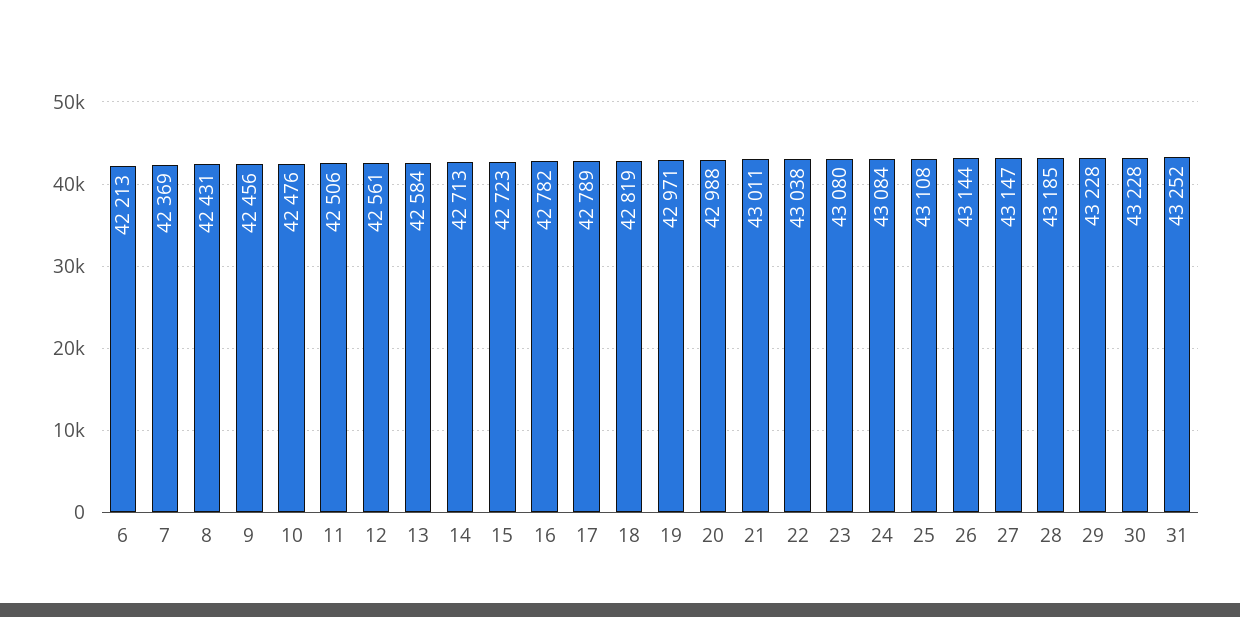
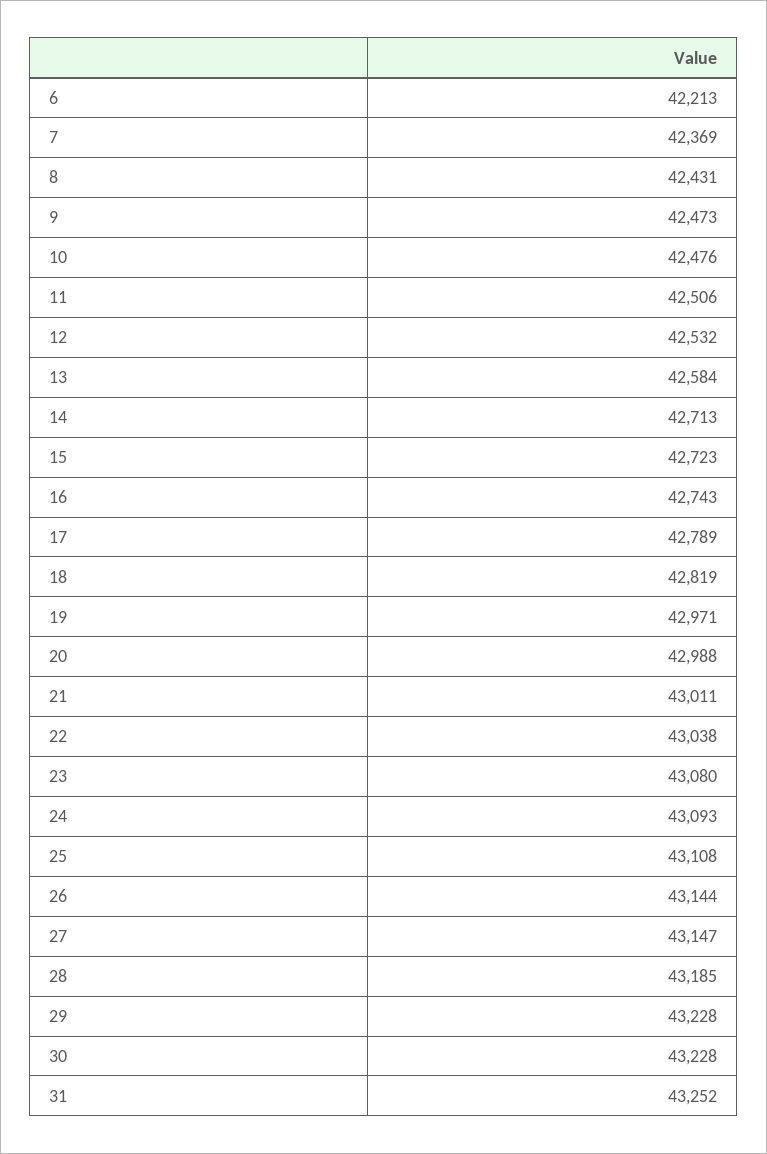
  {
    "6": 42213,
    "7": 42369,
    "8": 42431,
-   "9": 42456,
+   "9": 42473,
    "10": 42476,
    "11": 42506,
-   "12": 42561,
+   "12": 42532,
    "13": 42584,
    "14": 42713,
    "15": 42723,
-   "16": 42782,
+   "16": 42743,
    "17": 42789,
    "18": 42819,
    "19": 42971,
    "20": 42988,
    "21": 43011,
    "22": 43038,
    "23": 43080,
-   "24": 43084,
+   "24": 43093,
    "25": 43108,
    "26": 43144,
    "27": 43147,
    "28": 43185,
    "29": 43228,
    "30": 43228,
    "31": 43252
  }

